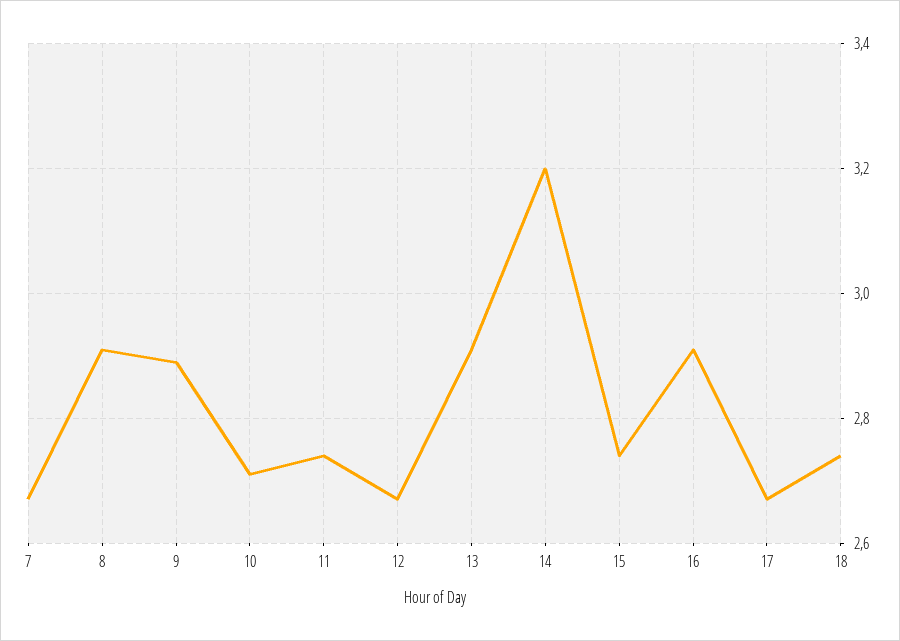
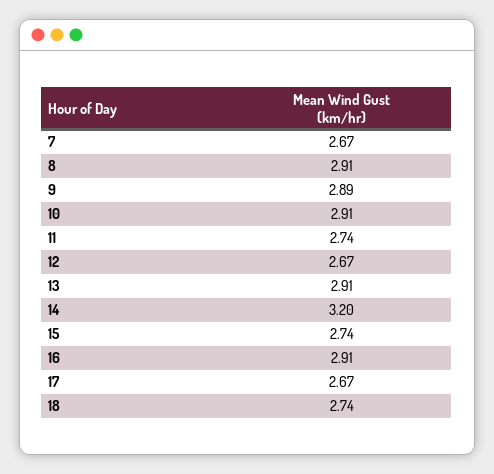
  {
    "7": 2.67,
    "8": 2.91,
    "9": 2.89,
-   "10": 2.7,
+   "10": 2.91,
    "11": 2.74,
    "12": 2.67,
    "13": 2.91,
    "14": 3.2,
    "15": 2.74,
    "16": 2.91,
    "17": 2.67,
    "18": 2.74
  }

